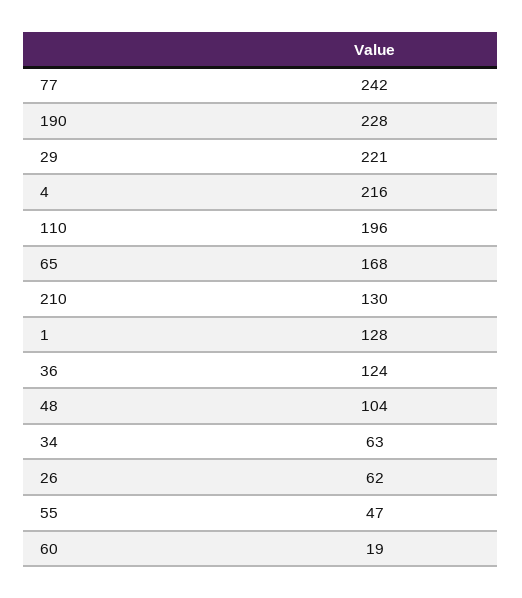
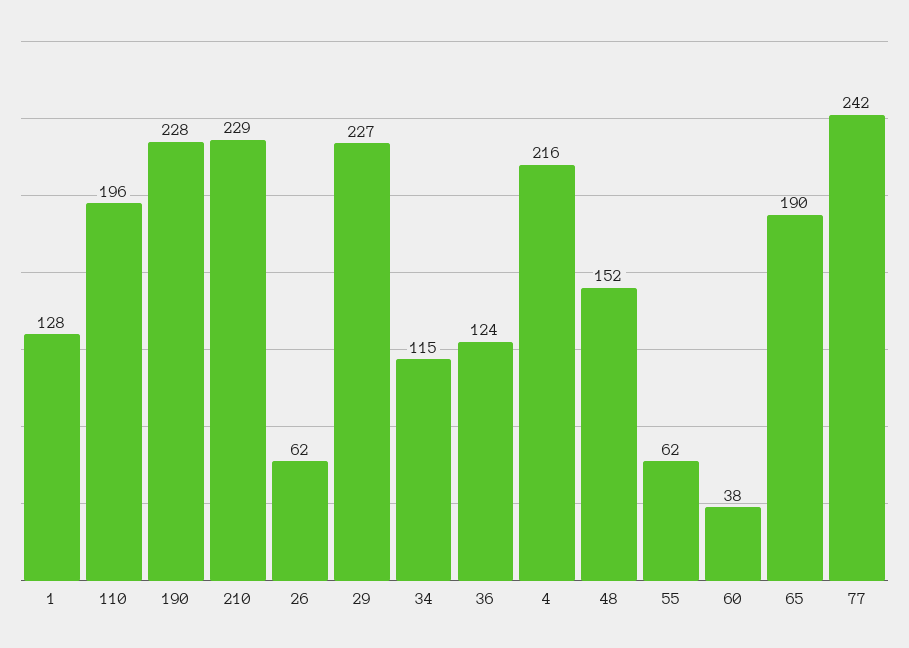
  {
    "77": 242,
    "190": 228,
-   "29": 221,
+   "29": 227,
    "4": 216,
    "110": 196,
-   "65": 168,
+   "65": 190,
-   "210": 130,
+   "210": 229,
    "1": 128,
    "36": 124,
-   "48": 104,
+   "48": 152,
-   "34": 63,
+   "34": 115,
    "26": 62,
-   "55": 47,
+   "55": 62,
-   "60": 19
+   "60": 38
  }

